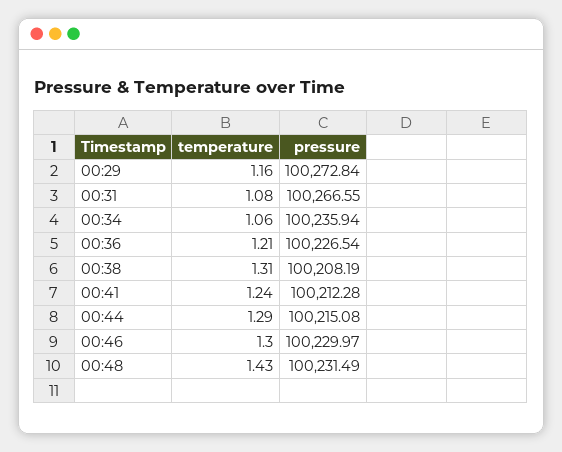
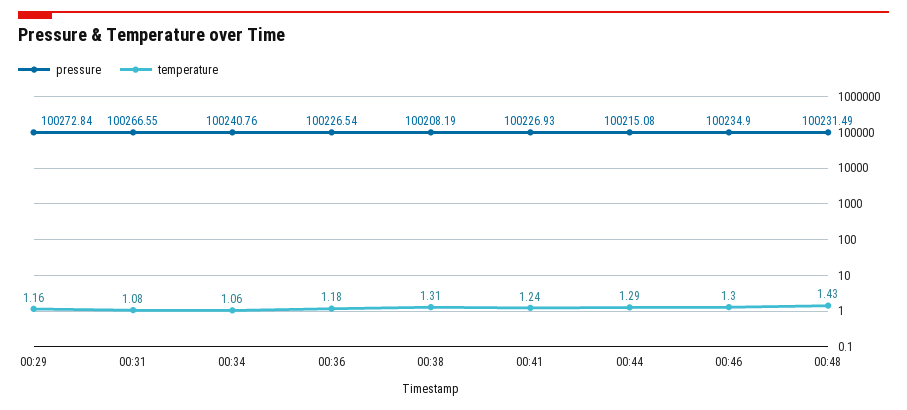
  {
    "temperature": {
      "00:29": 1.16,
      "00:31": 1.08,
      "00:34": 1.06,
-     "00:36": 1.21,
+     "00:36": 1.18,
      "00:38": 1.31,
      "00:41": 1.24,
      "00:44": 1.29,
      "00:46": 1.3,
      "00:48": 1.43
    },
    "pressure": {
      "00:29": 100272.84,
      "00:31": 100266.55,
-     "00:34": 100235.94,
+     "00:34": 100240.76,
      "00:36": 100226.54,
      "00:38": 100208.19,
-     "00:41": 100212.28,
+     "00:41": 100226.93,
      "00:44": 100215.08,
-     "00:46": 100229.97,
+     "00:46": 100234.9,
      "00:48": 100231.49
    }
  }

